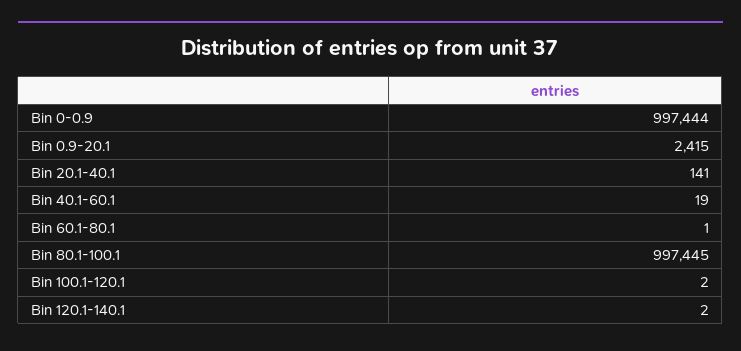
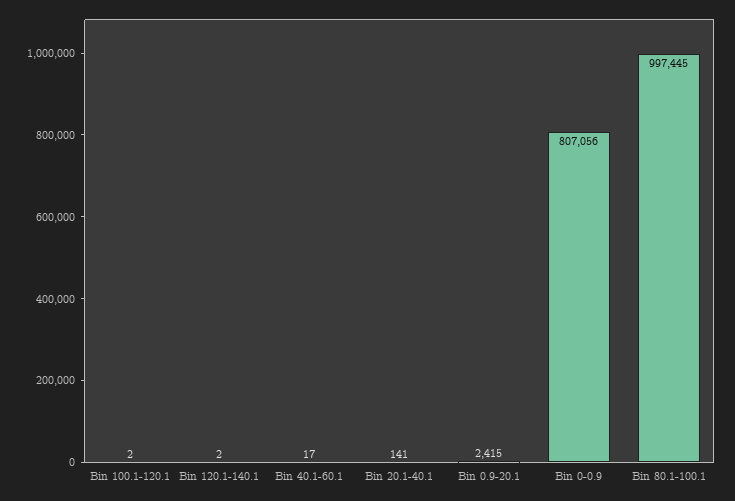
  {
-   "Bin 0-0.9": 997444,
+   "Bin 0-0.9": 807056,
    "Bin 0.9-20.1": 2415,
    "Bin 20.1-40.1": 141,
-   "Bin 40.1-60.1": 19,
+   "Bin 40.1-60.1": 17,
-   "Bin 60.1-80.1": 1,
    "Bin 80.1-100.1": 997445,
    "Bin 100.1-120.1": 2,
    "Bin 120.1-140.1": 2
  }

